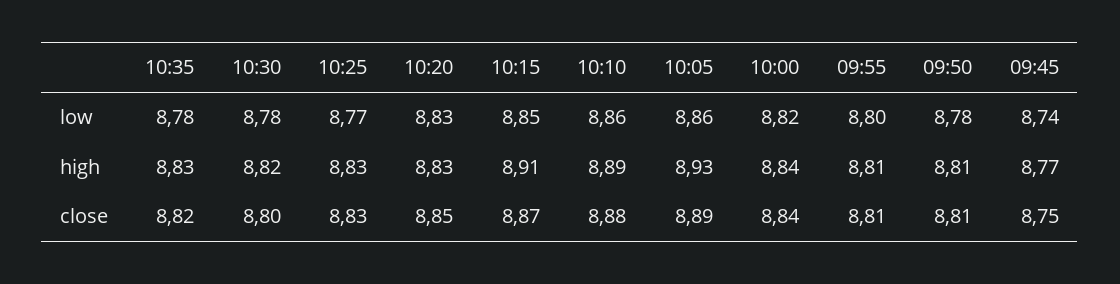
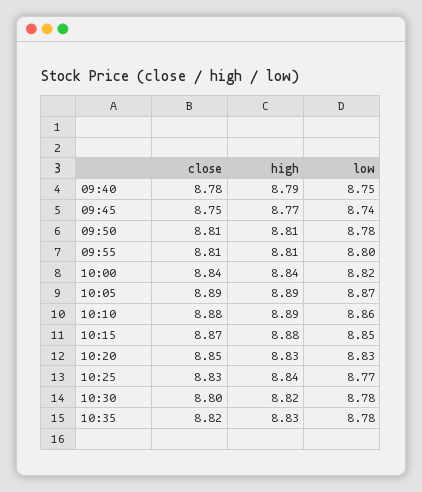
  {
    "10:35": {
      "low": 8.78,
      "high": 8.83,
      "close": 8.82
    },
    "10:30": {
      "low": 8.78,
      "high": 8.82,
      "close": 8.8
    },
    "10:25": {
      "low": 8.77,
-     "high": 8.83,
+     "high": 8.84,
      "close": 8.83
    },
    "10:20": {
      "low": 8.83,
      "high": 8.83,
      "close": 8.85
    },
    "10:15": {
      "low": 8.85,
-     "high": 8.91,
+     "high": 8.88,
      "close": 8.87
    },
    "10:10": {
      "low": 8.86,
      "high": 8.89,
      "close": 8.88
    },
    "10:05": {
-     "low": 8.86,
+     "low": 8.87,
-     "high": 8.93,
+     "high": 8.89,
      "close": 8.89
    },
    "10:00": {
      "low": 8.82,
      "high": 8.84,
      "close": 8.84
    },
    "09:55": {
      "low": 8.8,
      "high": 8.81,
      "close": 8.81
    },
    "09:50": {
      "low": 8.78,
      "high": 8.81,
      "close": 8.81
    },
    "09:45": {
      "low": 8.74,
      "high": 8.77,
      "close": 8.75
-   }
+   },
+   "09:40": {
+     "close": 8.78,
+     "high": 8.79,
+     "low": 8.75
+   }
  }

